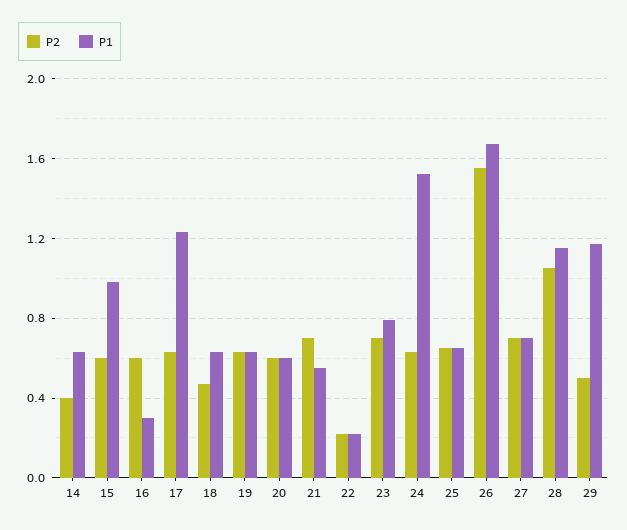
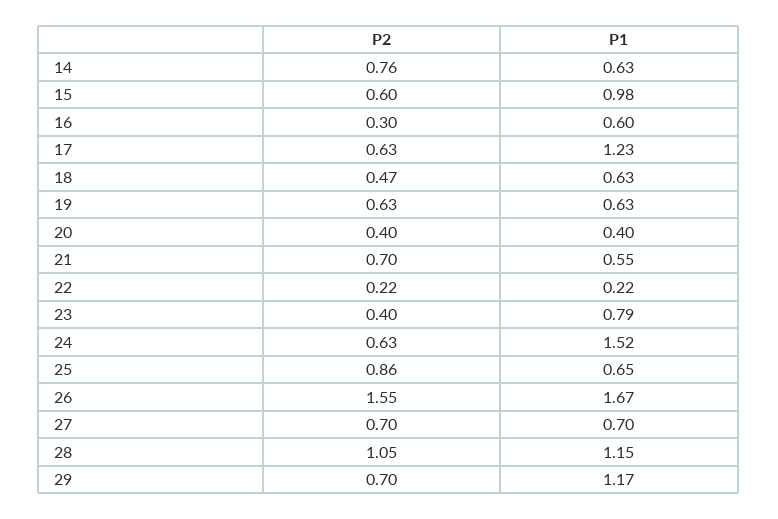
  {
    "P2": {
-     "14": 0.4,
+     "14": 0.76,
      "15": 0.6,
-     "16": 0.6,
+     "16": 0.3,
      "17": 0.63,
      "18": 0.47,
      "19": 0.63,
-     "20": 0.6,
+     "20": 0.4,
      "21": 0.7,
      "22": 0.22,
-     "23": 0.7,
+     "23": 0.4,
      "24": 0.63,
-     "25": 0.65,
+     "25": 0.86,
      "26": 1.55,
      "27": 0.7,
      "28": 1.05,
-     "29": 0.5
+     "29": 0.7
    },
    "P1": {
      "14": 0.63,
      "15": 0.98,
-     "16": 0.3,
+     "16": 0.6,
      "17": 1.23,
      "18": 0.63,
      "19": 0.63,
-     "20": 0.6,
+     "20": 0.4,
      "21": 0.55,
      "22": 0.22,
      "23": 0.79,
      "24": 1.52,
      "25": 0.65,
      "26": 1.67,
      "27": 0.7,
      "28": 1.15,
      "29": 1.17
    }
  }

